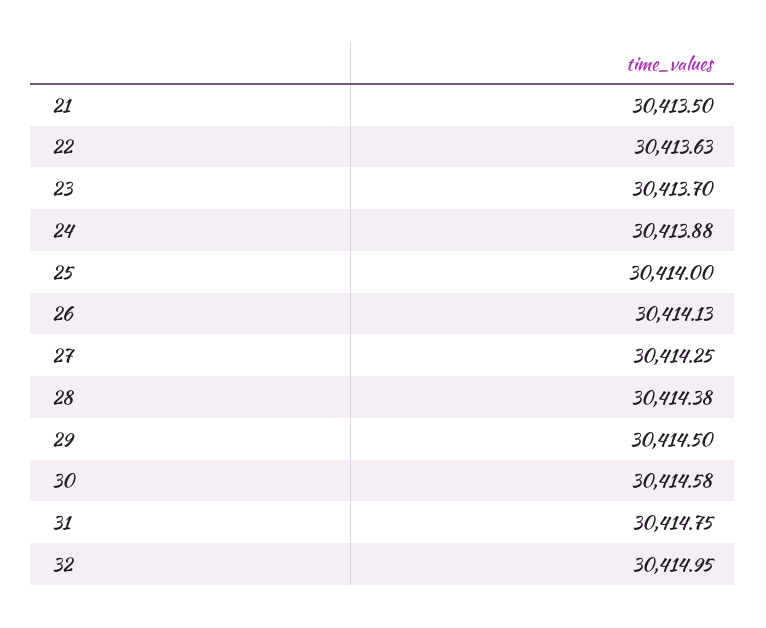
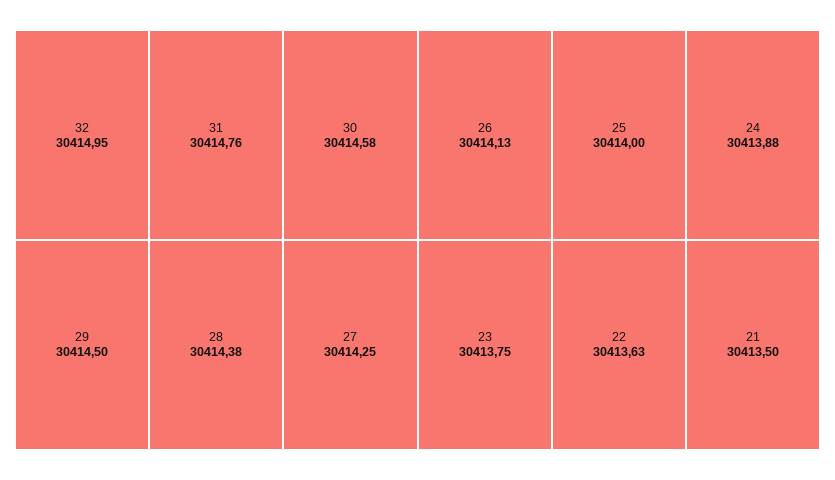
  {
    "21": 30413.5,
    "22": 30413.63,
-   "23": 30413.7,
+   "23": 30413.75,
    "24": 30413.88,
    "25": 30414,
    "26": 30414.13,
    "27": 30414.25,
    "28": 30414.38,
    "29": 30414.5,
    "30": 30414.58,
-   "31": 30414.75,
+   "31": 30414.76,
    "32": 30414.95
  }

